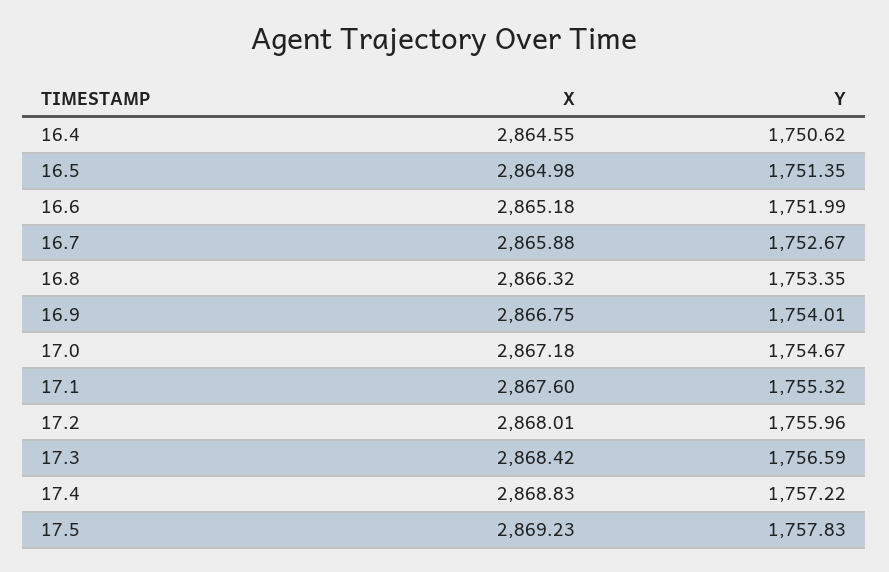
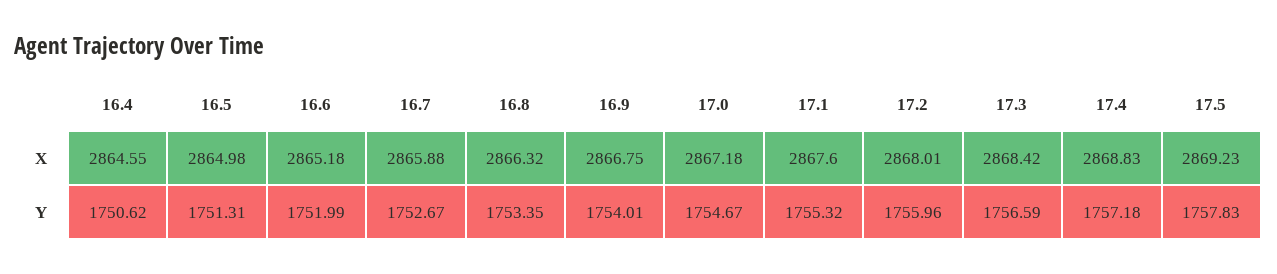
  {
    "X": {
      "16.4": 2864.55,
      "16.5": 2864.98,
      "16.6": 2865.18,
      "16.7": 2865.88,
      "16.8": 2866.32,
      "16.9": 2866.75,
      "17.0": 2867.18,
      "17.1": 2867.6,
      "17.2": 2868.01,
      "17.3": 2868.42,
      "17.4": 2868.83,
      "17.5": 2869.23
    },
    "Y": {
      "16.4": 1750.62,
-     "16.5": 1751.35,
+     "16.5": 1751.31,
      "16.6": 1751.99,
      "16.7": 1752.67,
      "16.8": 1753.35,
      "16.9": 1754.01,
      "17.0": 1754.67,
      "17.1": 1755.32,
      "17.2": 1755.96,
      "17.3": 1756.59,
-     "17.4": 1757.22,
+     "17.4": 1757.18,
      "17.5": 1757.83
    }
  }

